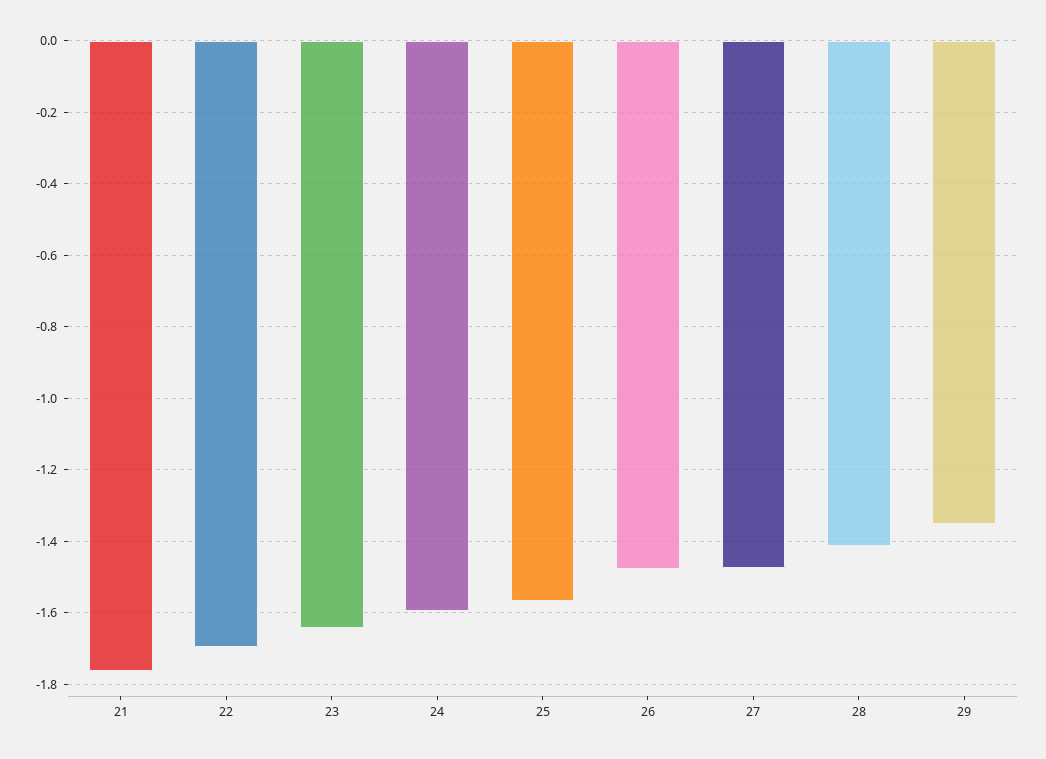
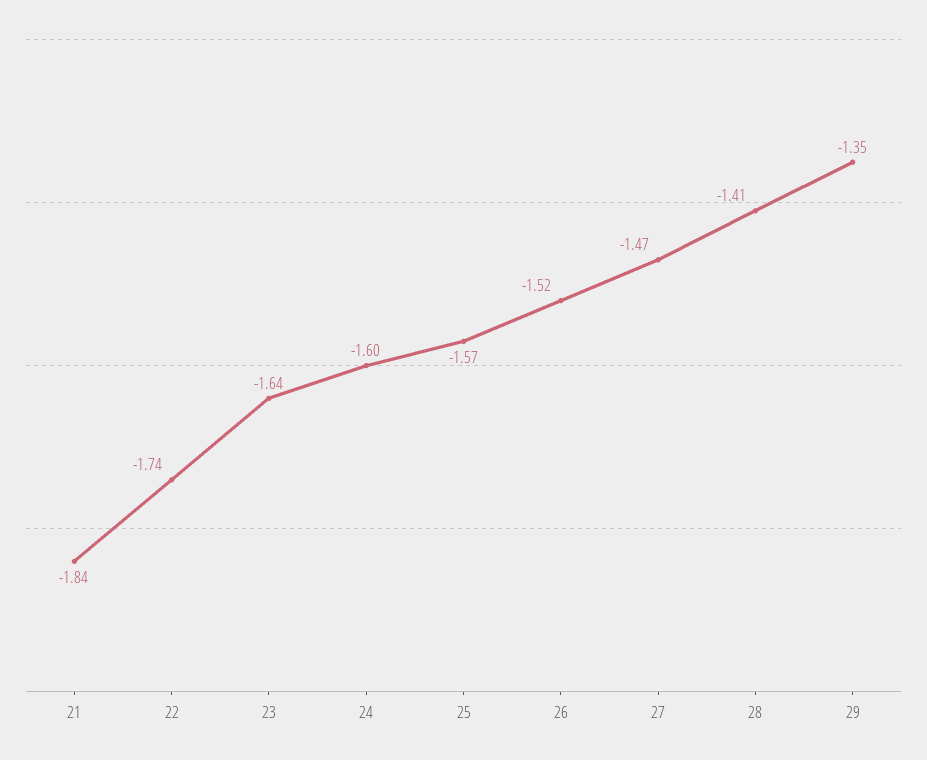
  {
-   "21": -1.76,
+   "21": -1.84,
-   "22": -1.7,
+   "22": -1.74,
    "23": -1.64,
    "24": -1.6,
    "25": -1.57,
-   "26": -1.48,
+   "26": -1.52,
    "27": -1.47,
    "28": -1.41,
    "29": -1.35
  }

